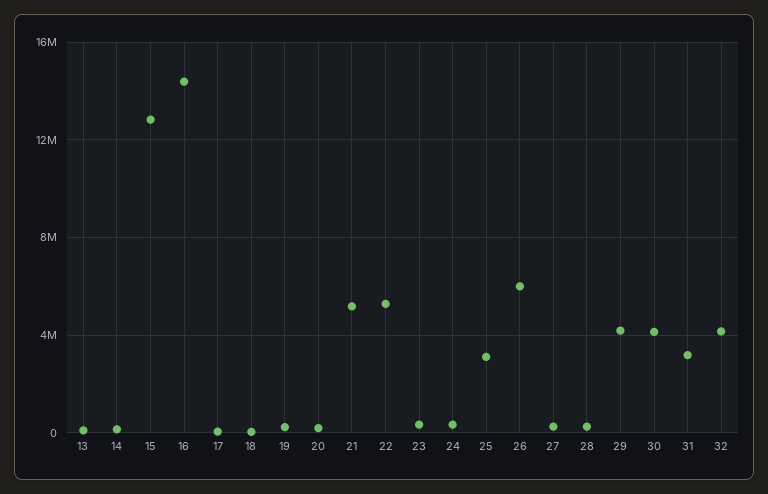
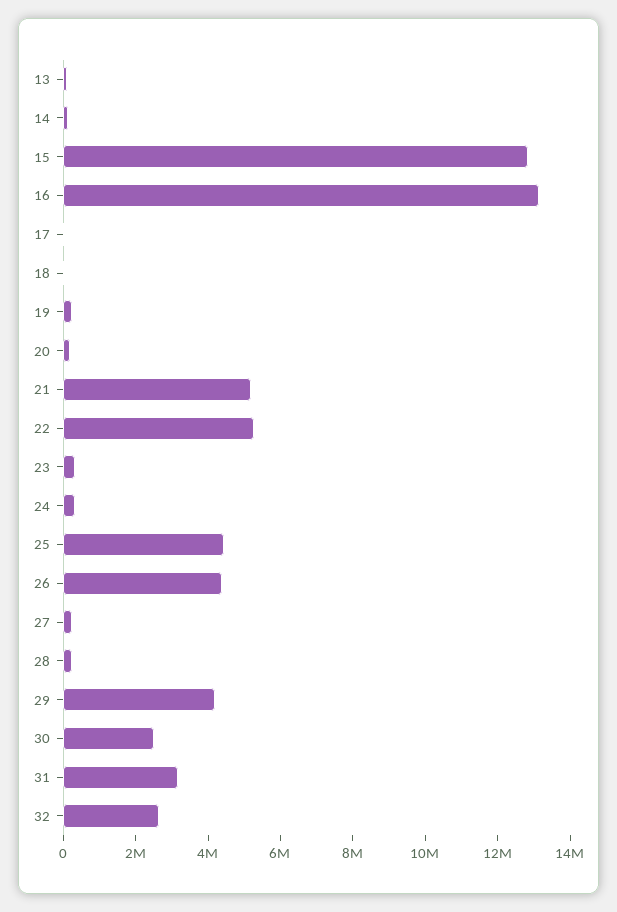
  {
    "13": 0,
    "14": 0,
    "15": 13000000,
-   "16": 14500000,
+   "16": 13000000,
    "17": 0,
    "18": 0,
    "19": 0,
    "20": 0,
    "21": 5000000,
    "22": 5500000,
    "23": 500000,
    "24": 500000,
-   "25": 3000000,
+   "25": 4500000,
-   "26": 6000000,
+   "26": 4500000,
    "27": 500000,
    "28": 500000,
    "29": 4000000,
-   "30": 4000000,
+   "30": 2500000,
    "31": 3000000,
-   "32": 4000000
+   "32": 2500000
  }

